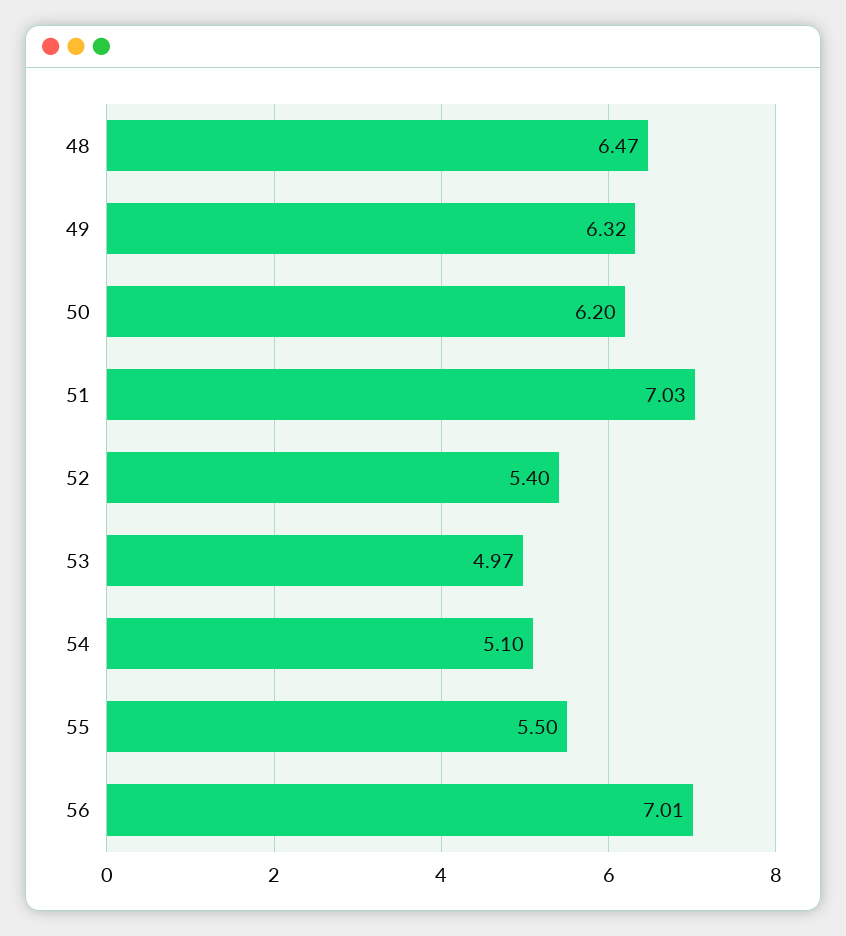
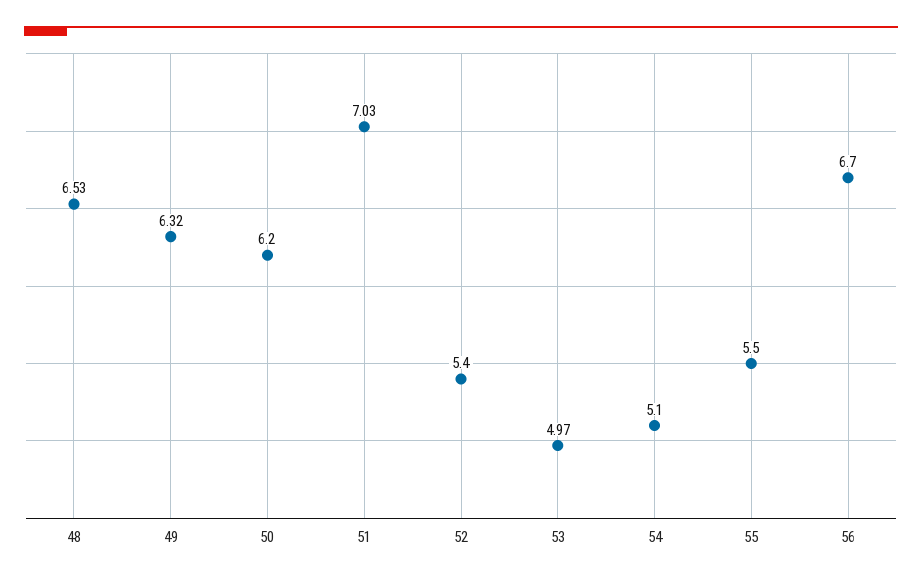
  {
-   "48": 6.47,
+   "48": 6.53,
    "49": 6.32,
    "50": 6.2,
    "51": 7.03,
    "52": 5.4,
    "53": 4.97,
    "54": 5.1,
    "55": 5.5,
-   "56": 7.01
+   "56": 6.7
  }

